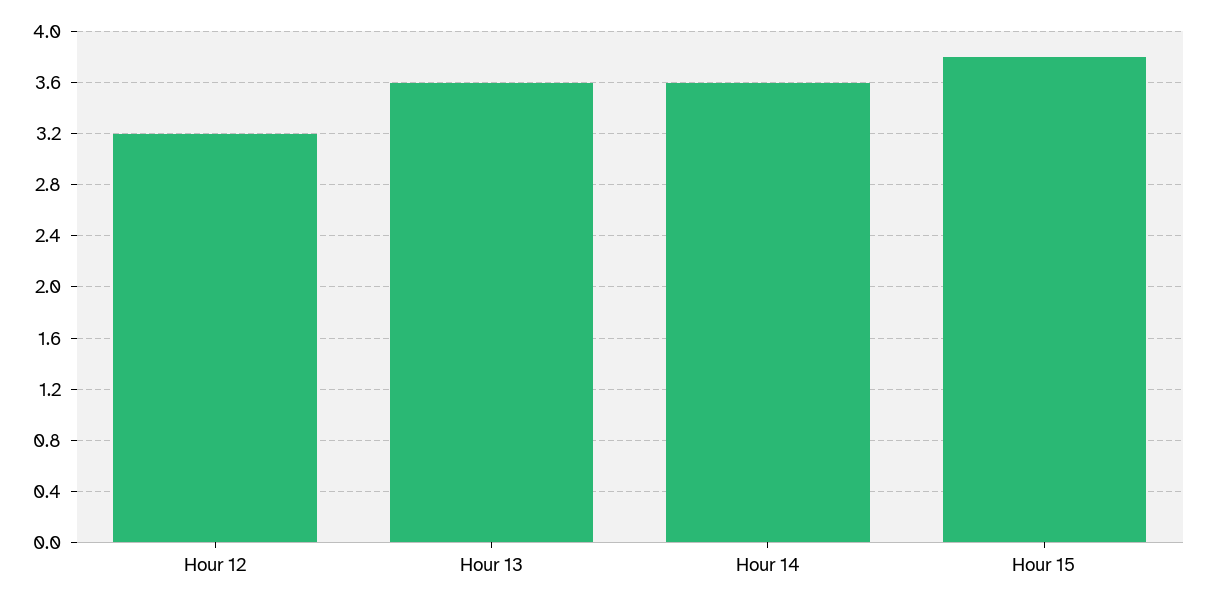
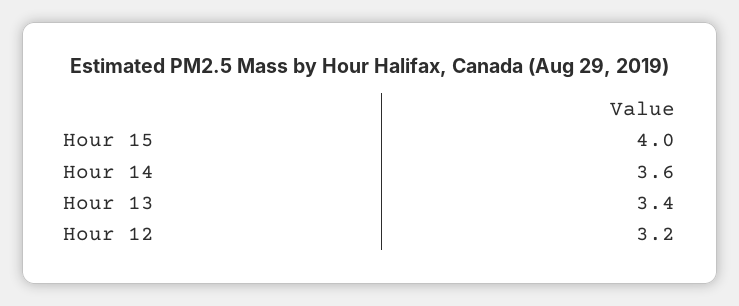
  {
    "Hour 12": 3.2,
-   "Hour 13": 3.6,
+   "Hour 13": 3.4,
    "Hour 14": 3.6,
-   "Hour 15": 3.8
+   "Hour 15": 4
  }

